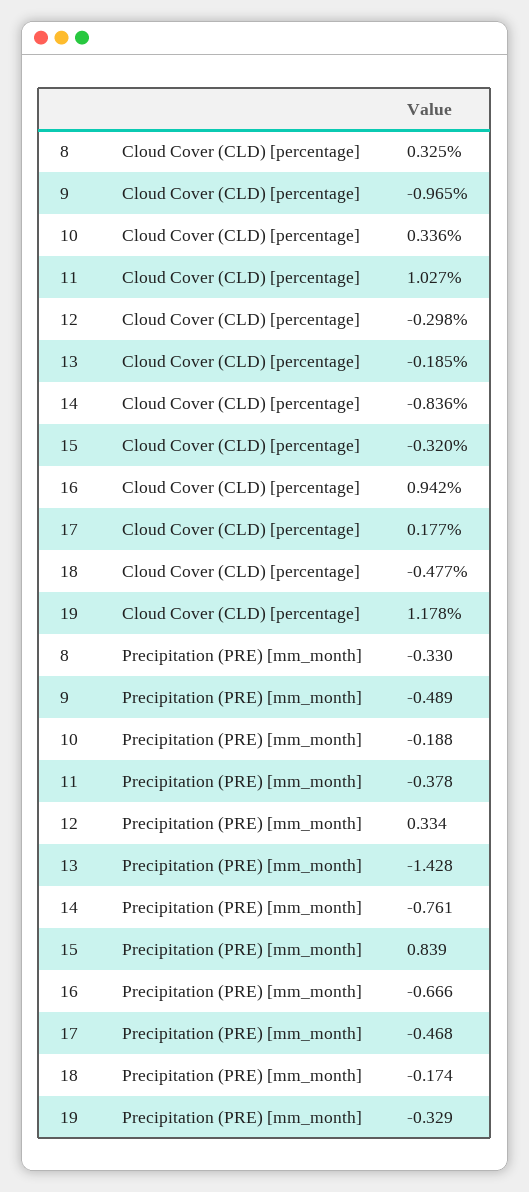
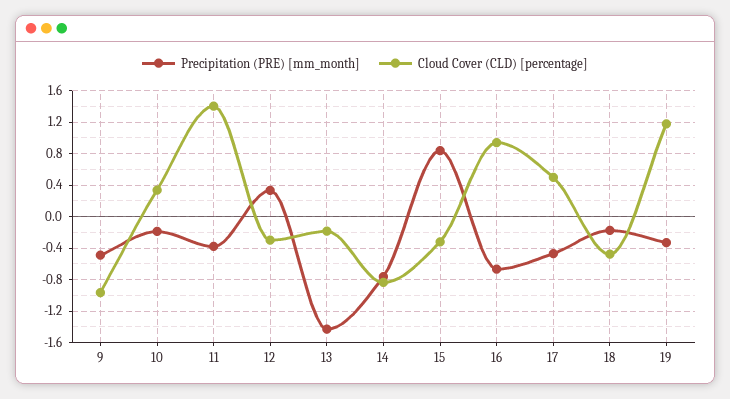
  {
    "Cloud Cover (CLD) [percentage]": {
-     "8": 0.325,
      "9": -0.965,
      "10": 0.336,
-     "11": 1.027,
+     "11": 1.4,
      "12": -0.298,
      "13": -0.185,
      "14": -0.836,
      "15": -0.32,
      "16": 0.942,
-     "17": 0.177,
+     "17": 0.5,
      "18": -0.477,
      "19": 1.178
    },
    "Precipitation (PRE) [mm_month]": {
-     "8": -0.33,
      "9": -0.489,
      "10": -0.188,
      "11": -0.378,
      "12": 0.334,
      "13": -1.428,
      "14": -0.761,
      "15": 0.839,
      "16": -0.666,
      "17": -0.468,
      "18": -0.174,
      "19": -0.329
    }
  }

